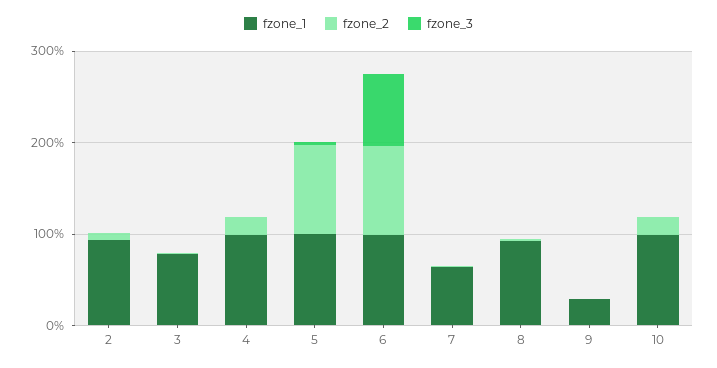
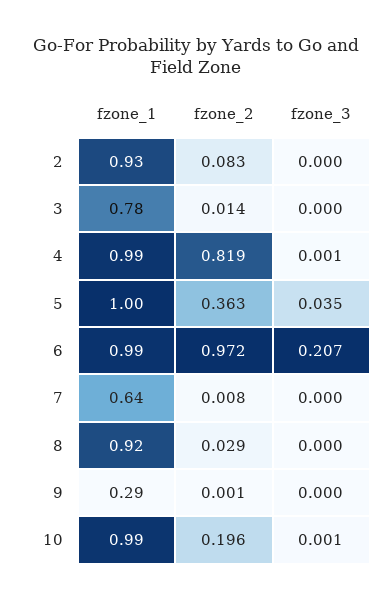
  {
    "fzone_1": {
      "2": 0.93,
      "3": 0.78,
      "4": 0.99,
      "5": 1,
      "6": 0.99,
      "7": 0.64,
      "8": 0.92,
      "9": 0.29,
      "10": 0.99
    },
    "fzone_2": {
      "2": 0.083,
      "3": 0.014,
-     "4": 0.2,
+     "4": 0.819,
-     "5": 1,
+     "5": 0.363,
      "6": 0.972,
      "7": 0.008,
      "8": 0.029,
      "9": 0.001,
      "10": 0.196
    },
    "fzone_3": {
      "2": 0,
      "3": 0,
      "4": 0.001,
      "5": 0.035,
-     "6": 0.8,
+     "6": 0.207,
      "7": 0,
      "8": 0,
      "9": 0,
      "10": 0.001
    }
  }

